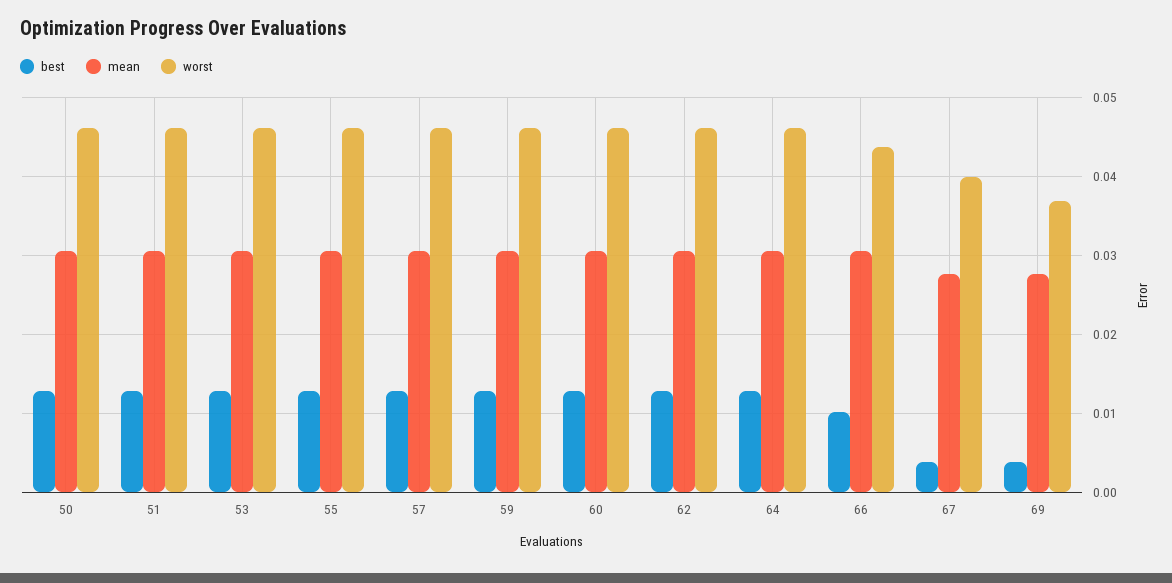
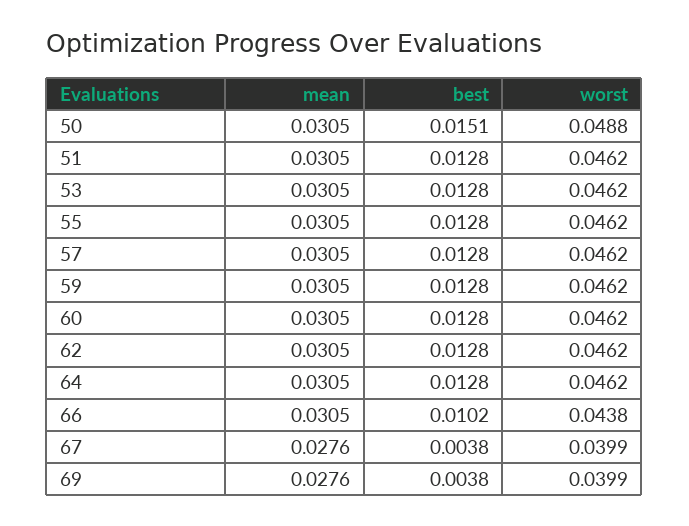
  {
    "best": {
-     "50": 0.013,
+     "50": 0.0151,
      "51": 0.0128,
      "53": 0.0128,
      "55": 0.0128,
      "57": 0.0128,
      "59": 0.0128,
      "60": 0.0128,
      "62": 0.0128,
      "64": 0.0128,
      "66": 0.0102,
      "67": 0.0038,
      "69": 0.0038
    },
    "mean": {
      "50": 0.0305,
      "51": 0.0305,
      "53": 0.0305,
      "55": 0.0305,
      "57": 0.0305,
      "59": 0.0305,
      "60": 0.0305,
      "62": 0.0305,
      "64": 0.0305,
      "66": 0.0305,
      "67": 0.0276,
      "69": 0.0276
    },
    "worst": {
-     "50": 0.046,
+     "50": 0.0488,
      "51": 0.0462,
      "53": 0.0462,
      "55": 0.0462,
      "57": 0.0462,
      "59": 0.0462,
      "60": 0.0462,
      "62": 0.0462,
      "64": 0.0462,
      "66": 0.0438,
      "67": 0.0399,
-     "69": 0.037
+     "69": 0.0399
    }
  }

